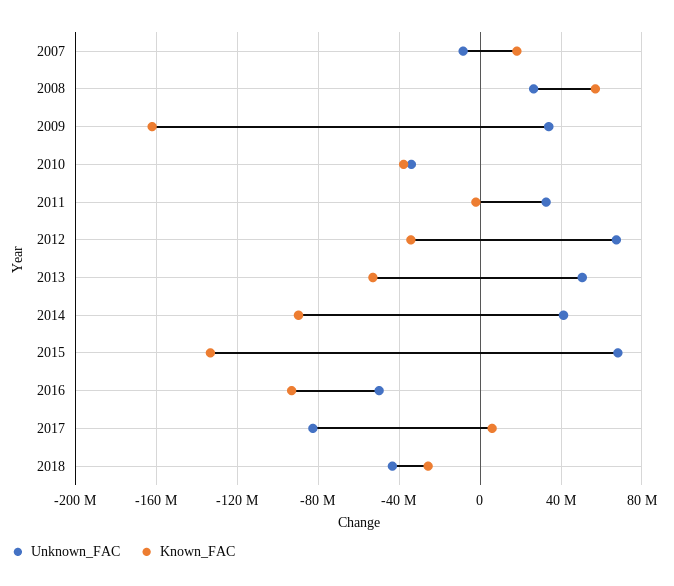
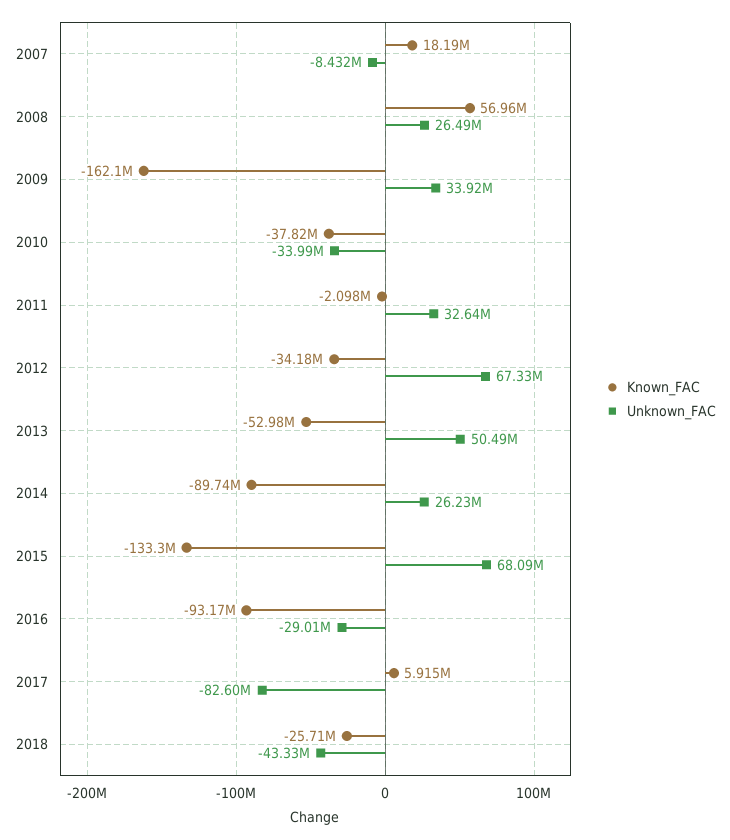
  {
    "Unknown_FAC": {
      "2007": -8432000,
      "2008": 26490000,
      "2009": 33920000,
      "2010": -33990000,
      "2011": 32640000,
      "2012": 67330000,
      "2013": 50490000,
-     "2014": 40000000,
+     "2014": 26230000,
      "2015": 68090000,
-     "2016": -50000000,
+     "2016": -29010000,
      "2017": -82600000,
      "2018": -43330000
    },
    "Known_FAC": {
      "2007": 18190000,
      "2008": 56960000,
      "2009": -162100000,
      "2010": -37820000,
      "2011": -2098000,
      "2012": -34180000,
      "2013": -52980000,
      "2014": -89740000,
      "2015": -133300000,
      "2016": -93170000,
      "2017": 5915000,
      "2018": -25710000
    }
  }

